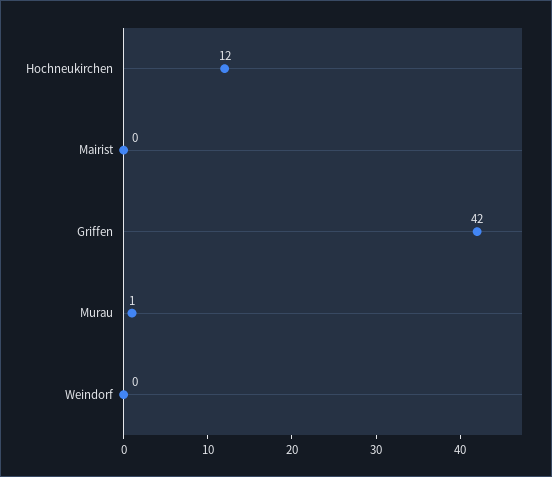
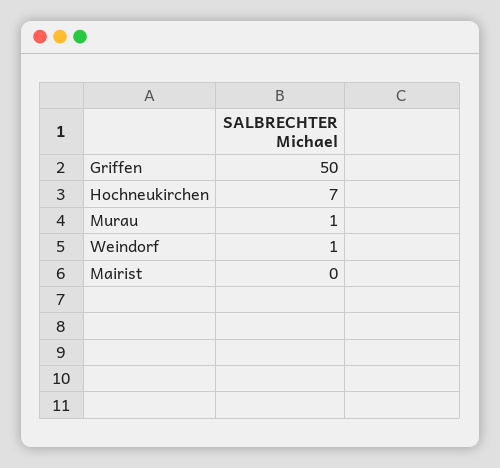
  {
-   "Hochneukirchen": 12,
+   "Hochneukirchen": 7,
    "Mairist": 0,
-   "Griffen": 42,
+   "Griffen": 50,
    "Murau": 1,
-   "Weindorf": 0
+   "Weindorf": 1
  }

